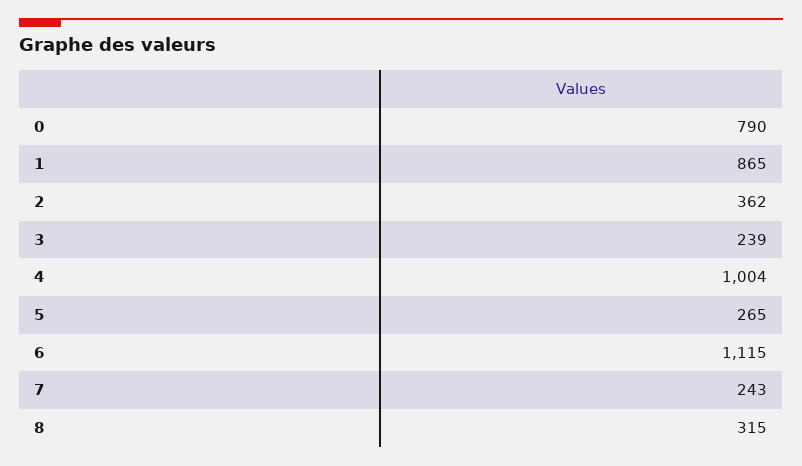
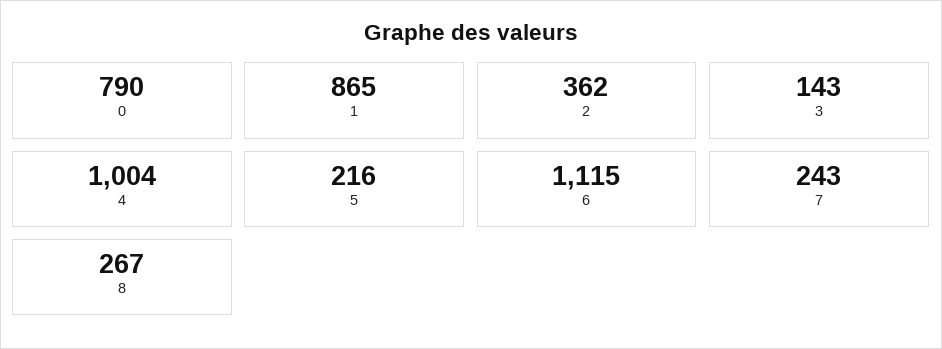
  {
    "0": 790,
    "1": 865,
    "2": 362,
-   "3": 239,
+   "3": 143,
    "4": 1004,
-   "5": 265,
+   "5": 216,
    "6": 1115,
    "7": 243,
-   "8": 315
+   "8": 267
  }

